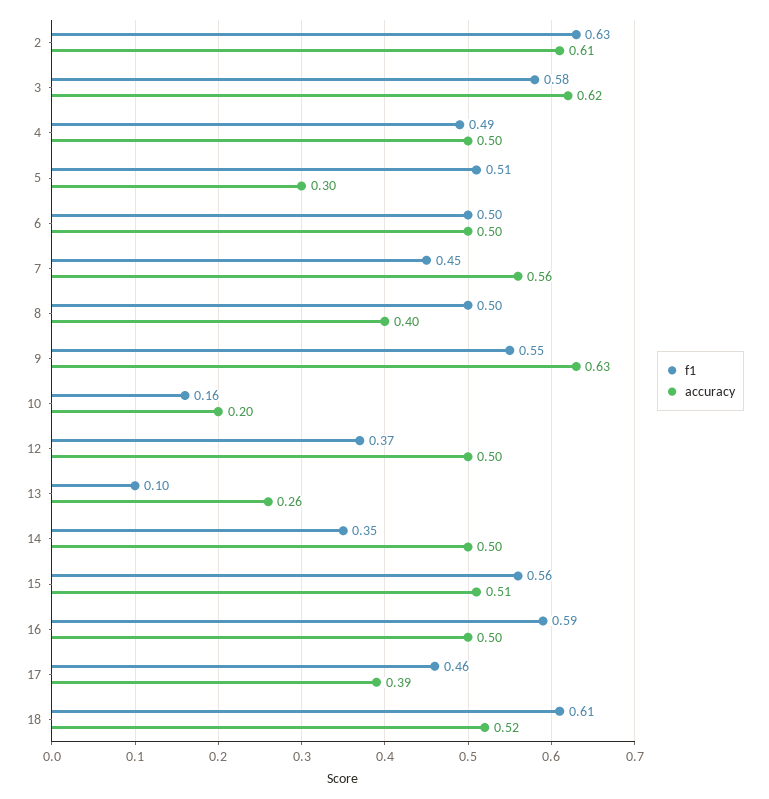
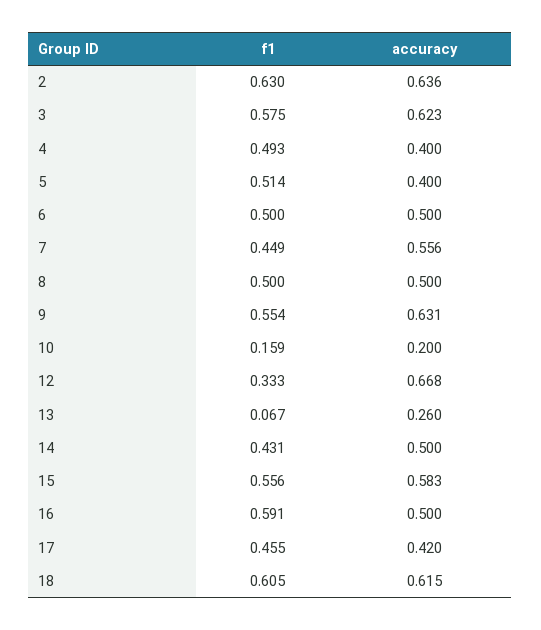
  {
    "f1": {
      "2": 0.63,
      "3": 0.575,
      "4": 0.493,
      "5": 0.514,
      "6": 0.5,
      "7": 0.449,
      "8": 0.5,
      "9": 0.554,
      "10": 0.159,
-     "12": 0.37,
+     "12": 0.333,
-     "13": 0.1,
+     "13": 0.067,
-     "14": 0.35,
+     "14": 0.431,
      "15": 0.556,
      "16": 0.591,
      "17": 0.455,
      "18": 0.605
    },
    "accuracy": {
-     "2": 0.61,
+     "2": 0.636,
      "3": 0.623,
-     "4": 0.5,
+     "4": 0.4,
-     "5": 0.3,
+     "5": 0.4,
      "6": 0.5,
      "7": 0.556,
-     "8": 0.4,
+     "8": 0.5,
      "9": 0.631,
      "10": 0.2,
-     "12": 0.5,
+     "12": 0.668,
      "13": 0.26,
      "14": 0.5,
-     "15": 0.51,
+     "15": 0.583,
      "16": 0.5,
-     "17": 0.39,
+     "17": 0.42,
-     "18": 0.52
+     "18": 0.615
    }
  }

